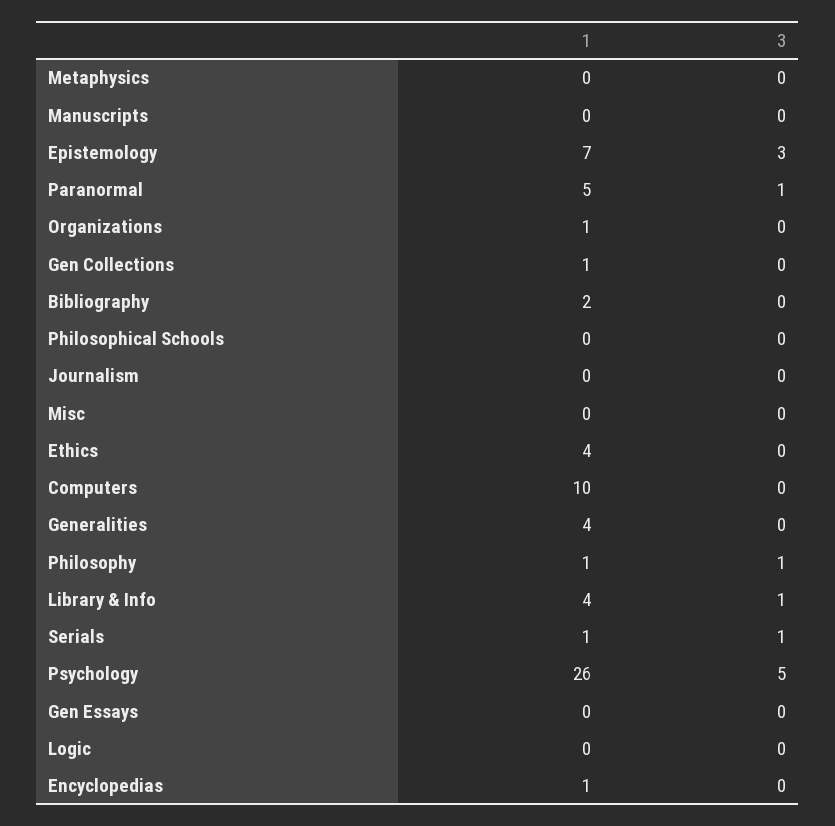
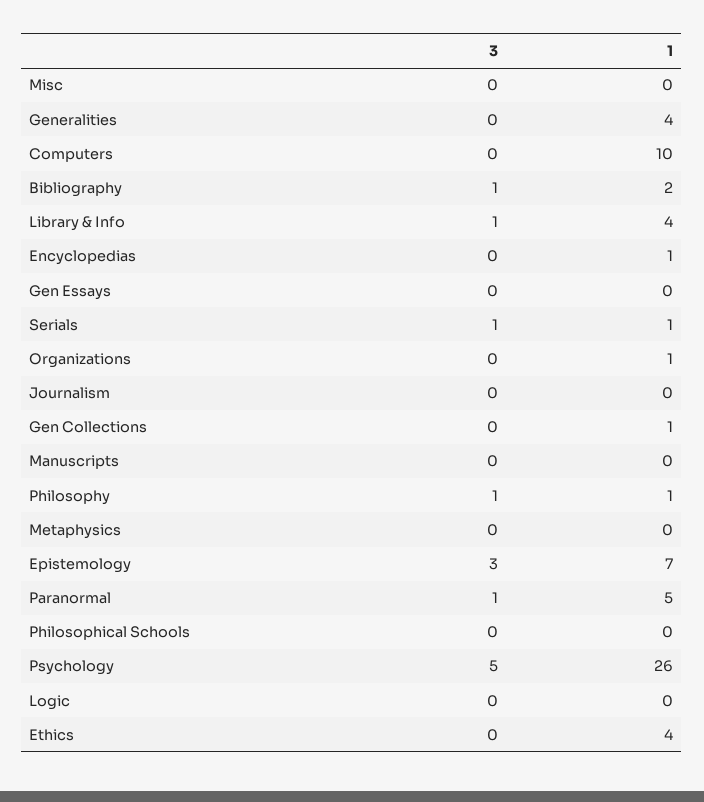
  {
    "1": {
      "Metaphysics": 0,
      "Manuscripts": 0,
      "Epistemology": 7,
      "Paranormal": 5,
      "Organizations": 1,
      "Gen Collections": 1,
      "Bibliography": 2,
      "Philosophical Schools": 0,
      "Journalism": 0,
      "Misc": 0,
      "Ethics": 4,
      "Computers": 10,
      "Generalities": 4,
      "Philosophy": 1,
      "Library & Info": 4,
      "Serials": 1,
      "Psychology": 26,
      "Gen Essays": 0,
      "Logic": 0,
      "Encyclopedias": 1
    },
    "3": {
      "Metaphysics": 0,
      "Manuscripts": 0,
      "Epistemology": 3,
      "Paranormal": 1,
      "Organizations": 0,
      "Gen Collections": 0,
-     "Bibliography": 0,
+     "Bibliography": 1,
      "Philosophical Schools": 0,
      "Journalism": 0,
      "Misc": 0,
      "Ethics": 0,
      "Computers": 0,
      "Generalities": 0,
      "Philosophy": 1,
      "Library & Info": 1,
      "Serials": 1,
      "Psychology": 5,
      "Gen Essays": 0,
      "Logic": 0,
      "Encyclopedias": 0
    }
  }

